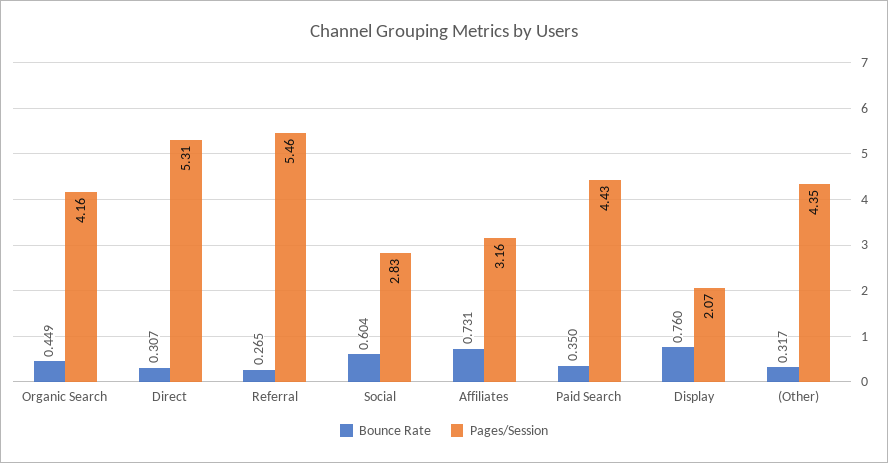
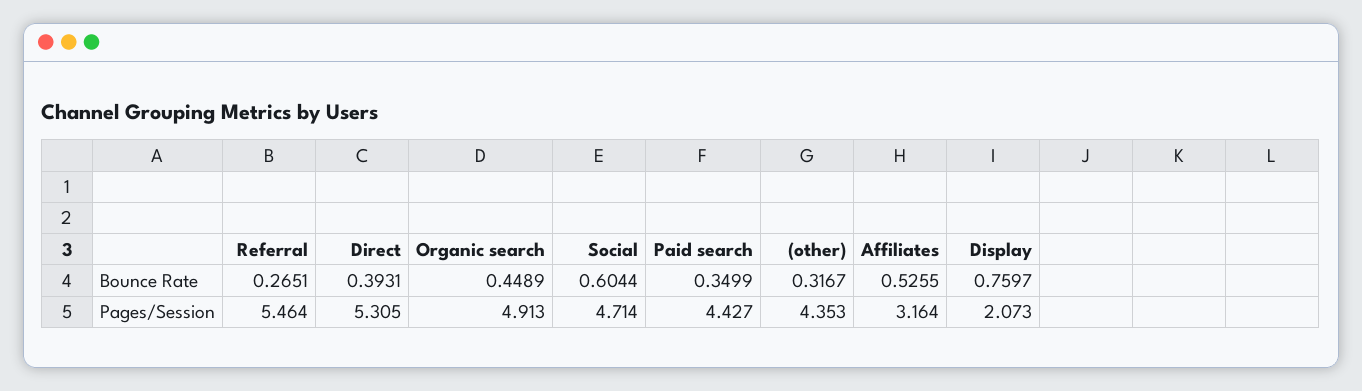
  {
    "Bounce Rate": {
      "Organic Search": 0.4489,
-     "Direct": 0.307,
+     "Direct": 0.3931,
      "Referral": 0.2651,
      "Social": 0.6044,
-     "Affiliates": 0.731,
+     "Affiliates": 0.5255,
      "Paid Search": 0.3499,
      "Display": 0.7597,
      "(Other)": 0.3167
    },
    "Pages/Session": {
-     "Organic Search": 4.16,
+     "Organic Search": 4.913,
      "Direct": 5.305,
      "Referral": 5.464,
-     "Social": 2.83,
+     "Social": 4.714,
      "Affiliates": 3.164,
      "Paid Search": 4.427,
      "Display": 2.073,
      "(Other)": 4.353
    }
  }

